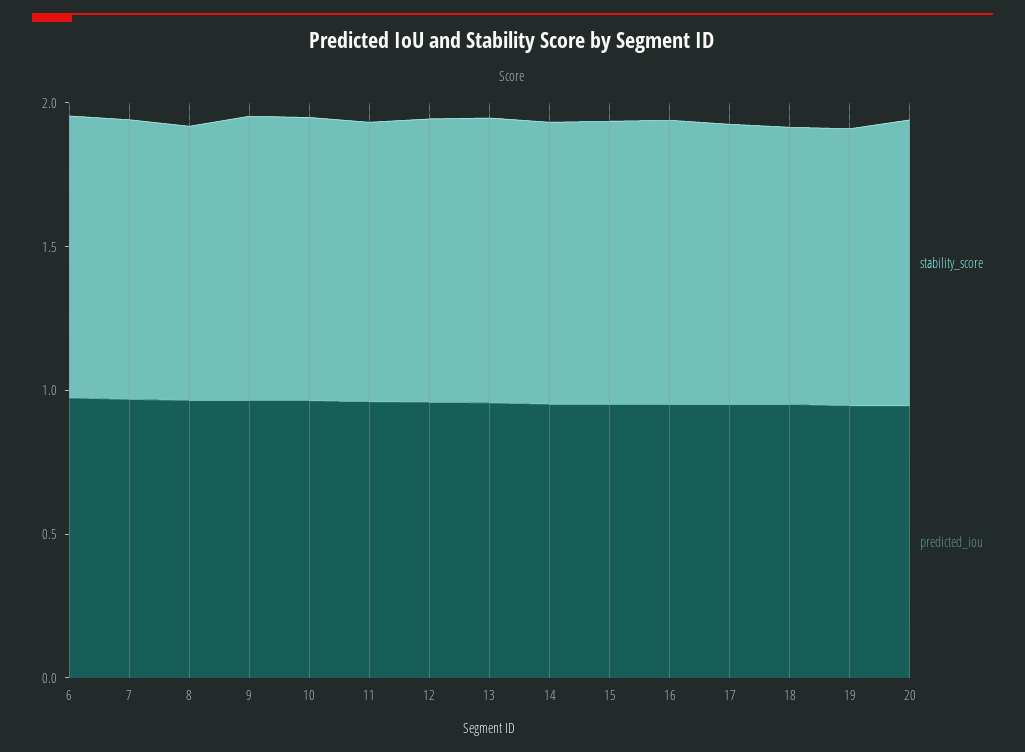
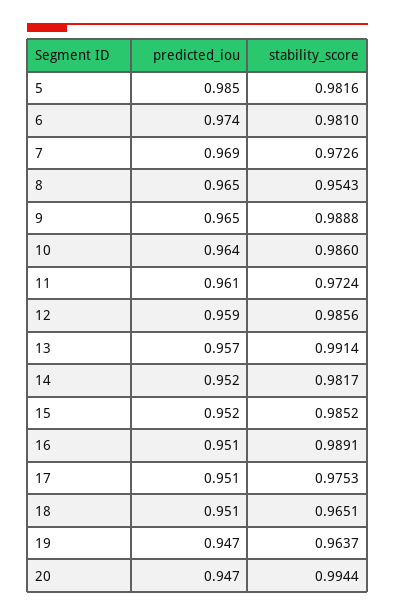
  {
    "stability_score": {
      "6": 0.981,
      "7": 0.9726,
      "8": 0.9543,
      "9": 0.9888,
      "10": 0.986,
      "11": 0.9724,
      "12": 0.9856,
      "13": 0.9914,
      "14": 0.9817,
      "15": 0.9852,
      "16": 0.9891,
      "17": 0.9753,
      "18": 0.9651,
      "19": 0.9637,
-     "20": 0.9944
+     "20": 0.9944,
+     "5": 0.9816
    },
    "predicted_iou": {
      "6": 0.974,
      "7": 0.969,
      "8": 0.965,
      "9": 0.965,
      "10": 0.964,
      "11": 0.961,
      "12": 0.959,
      "13": 0.957,
      "14": 0.952,
      "15": 0.952,
      "16": 0.951,
      "17": 0.951,
      "18": 0.951,
      "19": 0.947,
-     "20": 0.947
+     "20": 0.947,
+     "5": 0.985
    }
  }

